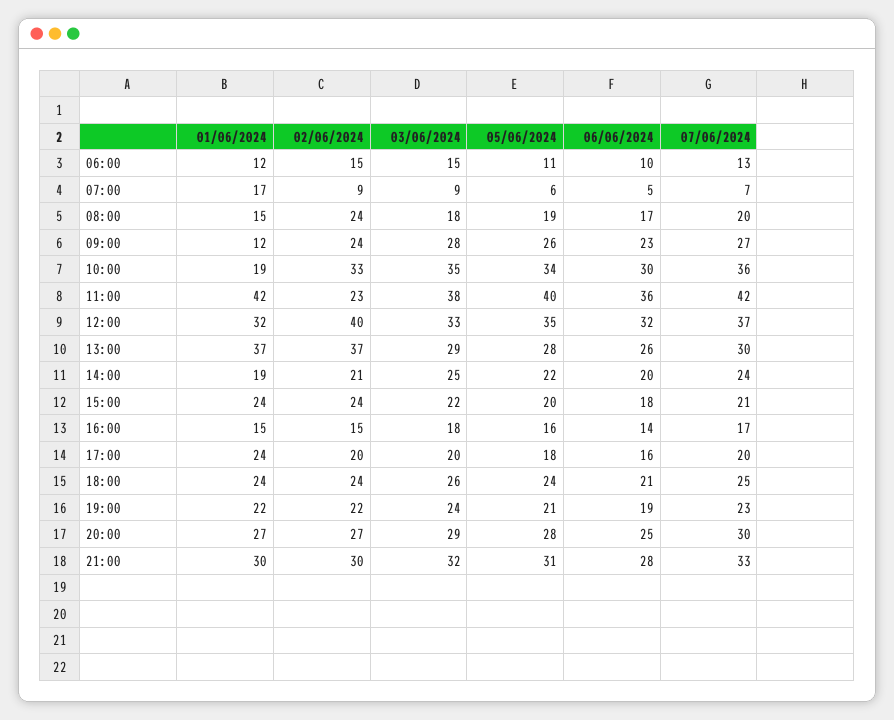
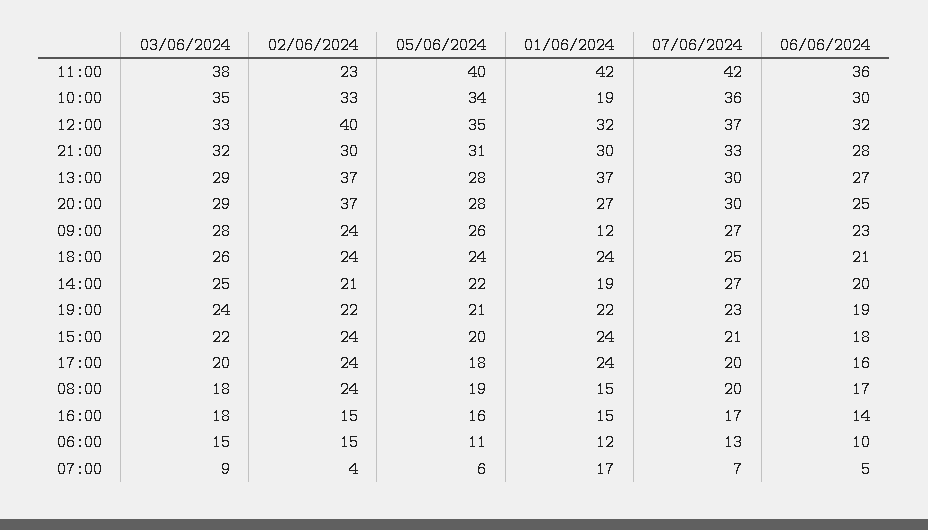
  {
    "01/06/2024": {
      "06:00": 12,
      "07:00": 17,
      "08:00": 15,
      "09:00": 12,
      "10:00": 19,
      "11:00": 42,
      "12:00": 32,
      "13:00": 37,
      "14:00": 19,
      "15:00": 24,
      "16:00": 15,
      "17:00": 24,
      "18:00": 24,
      "19:00": 22,
      "20:00": 27,
      "21:00": 30
    },
    "02/06/2024": {
      "06:00": 15,
-     "07:00": 9,
+     "07:00": 4,
      "08:00": 24,
      "09:00": 24,
      "10:00": 33,
      "11:00": 23,
      "12:00": 40,
      "13:00": 37,
      "14:00": 21,
      "15:00": 24,
      "16:00": 15,
-     "17:00": 20,
+     "17:00": 24,
      "18:00": 24,
      "19:00": 22,
-     "20:00": 27,
+     "20:00": 37,
      "21:00": 30
    },
    "03/06/2024": {
      "06:00": 15,
      "07:00": 9,
      "08:00": 18,
      "09:00": 28,
      "10:00": 35,
      "11:00": 38,
      "12:00": 33,
      "13:00": 29,
      "14:00": 25,
      "15:00": 22,
      "16:00": 18,
      "17:00": 20,
      "18:00": 26,
      "19:00": 24,
      "20:00": 29,
      "21:00": 32
    },
    "05/06/2024": {
      "06:00": 11,
      "07:00": 6,
      "08:00": 19,
      "09:00": 26,
      "10:00": 34,
      "11:00": 40,
      "12:00": 35,
      "13:00": 28,
      "14:00": 22,
      "15:00": 20,
      "16:00": 16,
      "17:00": 18,
      "18:00": 24,
      "19:00": 21,
      "20:00": 28,
      "21:00": 31
    },
    "06/06/2024": {
      "06:00": 10,
      "07:00": 5,
      "08:00": 17,
      "09:00": 23,
      "10:00": 30,
      "11:00": 36,
      "12:00": 32,
-     "13:00": 26,
+     "13:00": 27,
      "14:00": 20,
      "15:00": 18,
      "16:00": 14,
      "17:00": 16,
      "18:00": 21,
      "19:00": 19,
      "20:00": 25,
      "21:00": 28
    },
    "07/06/2024": {
      "06:00": 13,
      "07:00": 7,
      "08:00": 20,
      "09:00": 27,
      "10:00": 36,
      "11:00": 42,
      "12:00": 37,
      "13:00": 30,
-     "14:00": 24,
+     "14:00": 27,
      "15:00": 21,
      "16:00": 17,
      "17:00": 20,
      "18:00": 25,
      "19:00": 23,
      "20:00": 30,
      "21:00": 33
    }
  }

